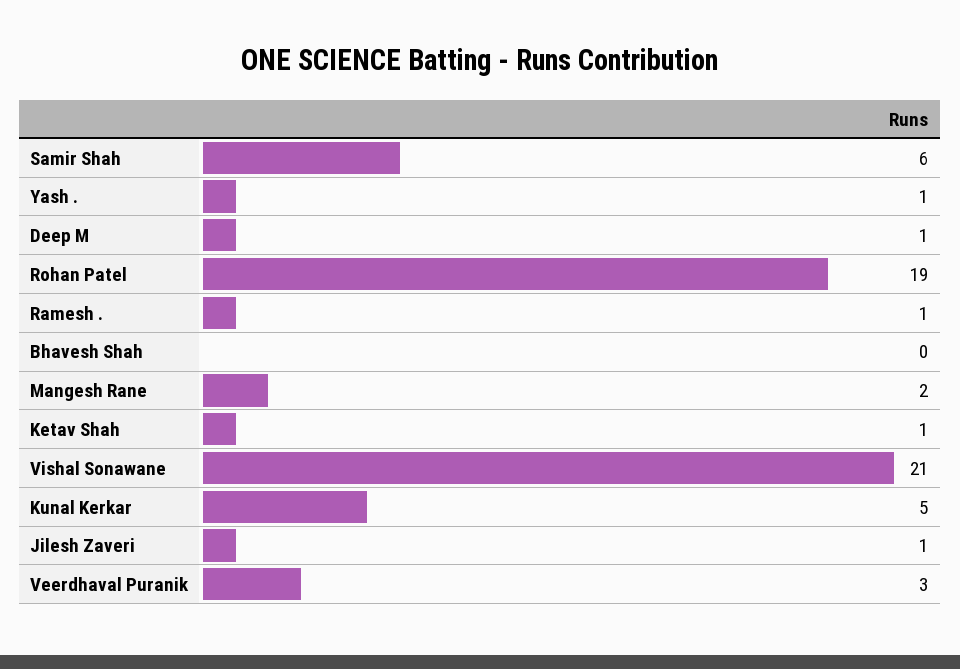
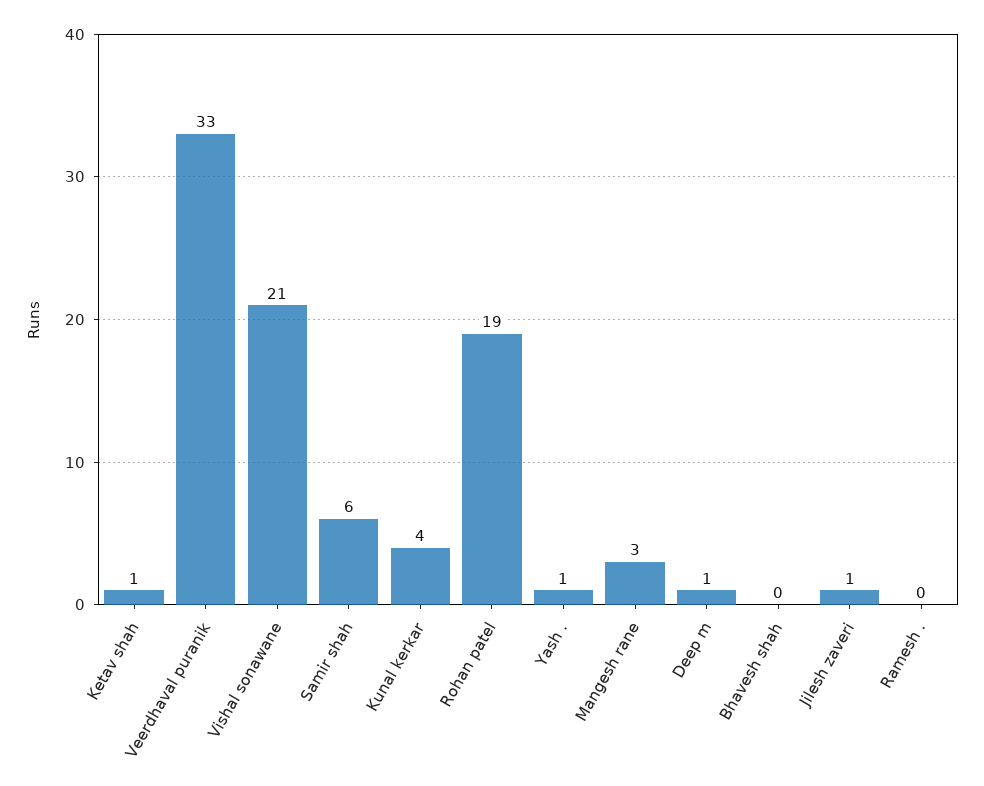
  {
    "Samir Shah": 6,
    "Yash .": 1,
    "Deep M": 1,
    "Rohan Patel": 19,
-   "Ramesh .": 1,
+   "Ramesh .": 0,
    "Bhavesh Shah": 0,
-   "Mangesh Rane": 2,
+   "Mangesh Rane": 3,
    "Ketav Shah": 1,
    "Vishal Sonawane": 21,
-   "Kunal Kerkar": 5,
+   "Kunal Kerkar": 4,
    "Jilesh Zaveri": 1,
-   "Veerdhaval Puranik": 3
+   "Veerdhaval Puranik": 33
  }

